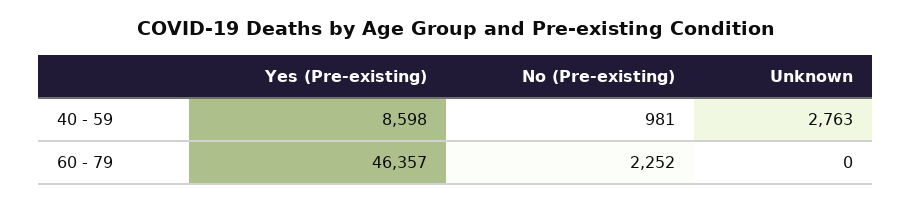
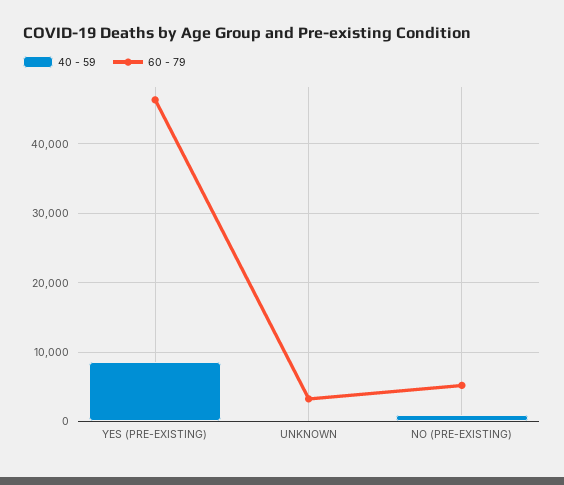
  {
    "40 - 59": {
      "Yes (Pre-existing)": 8598,
      "No (Pre-existing)": 981,
-     "Unknown": 2763
+     "Unknown": 0
    },
    "60 - 79": {
      "Yes (Pre-existing)": 46357,
-     "No (Pre-existing)": 2252,
+     "No (Pre-existing)": 5000,
-     "Unknown": 0
+     "Unknown": 3000
    }
  }

